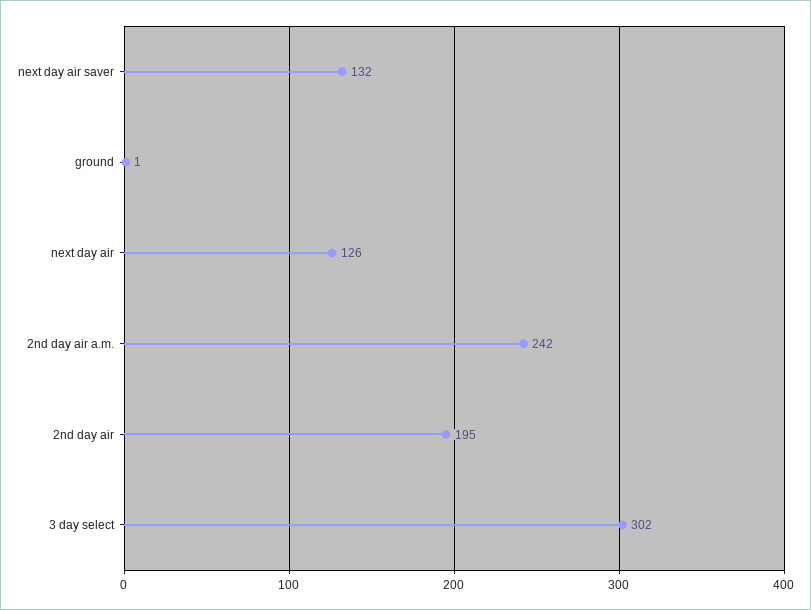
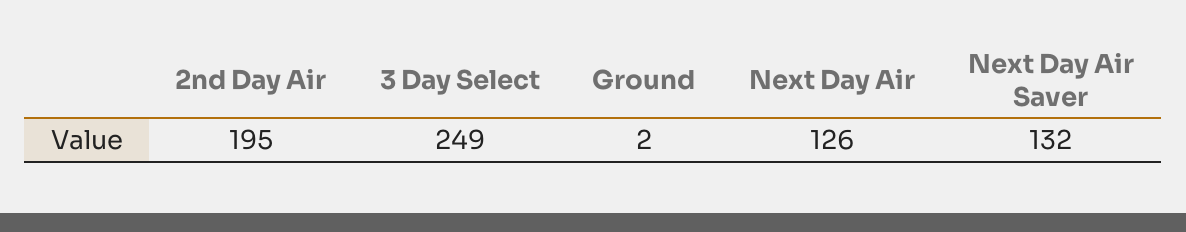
  {
    "next day air saver": 132,
-   "ground": 1,
+   "ground": 2,
    "next day air": 126,
-   "2nd day air a.m.": 242,
    "2nd day air": 195,
-   "3 day select": 302
+   "3 day select": 249
  }

